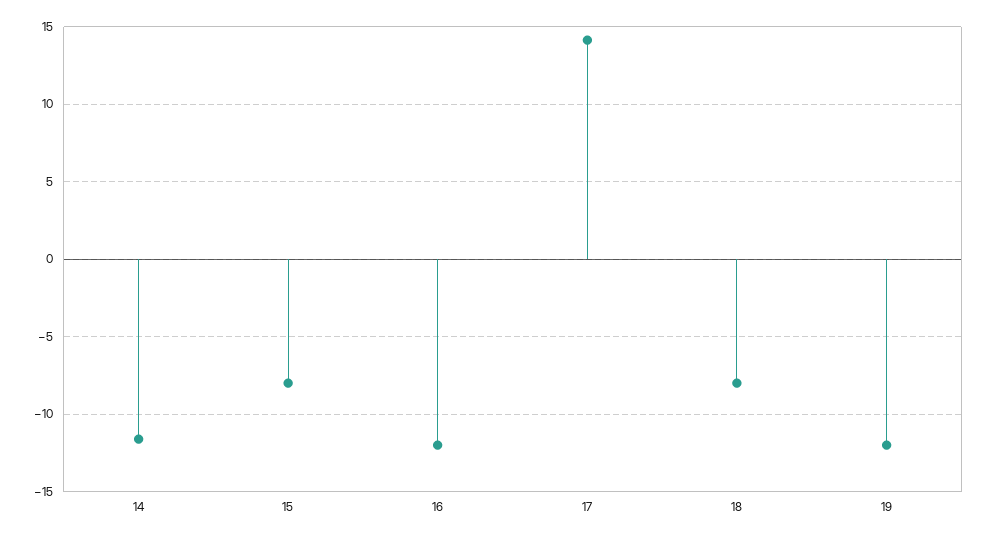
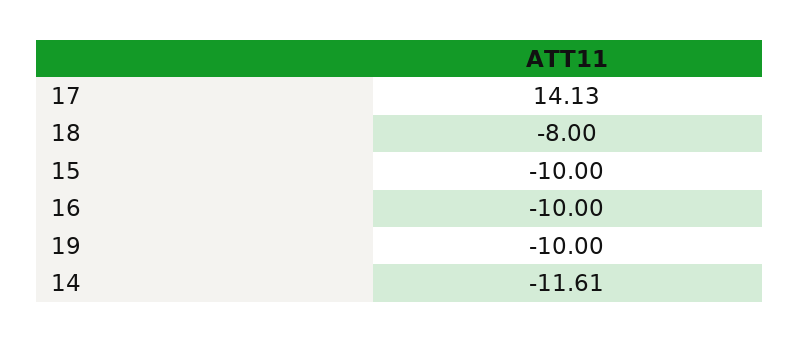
  {
    "14": -11.61,
-   "15": -8,
+   "15": -10,
-   "16": -12,
+   "16": -10,
    "17": 14.13,
    "18": -8,
-   "19": -12
+   "19": -10
  }

